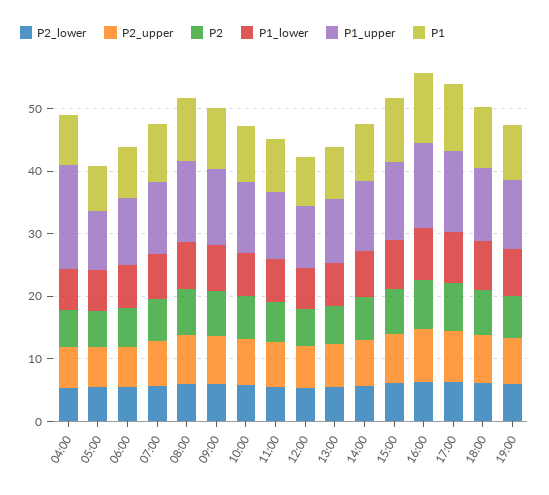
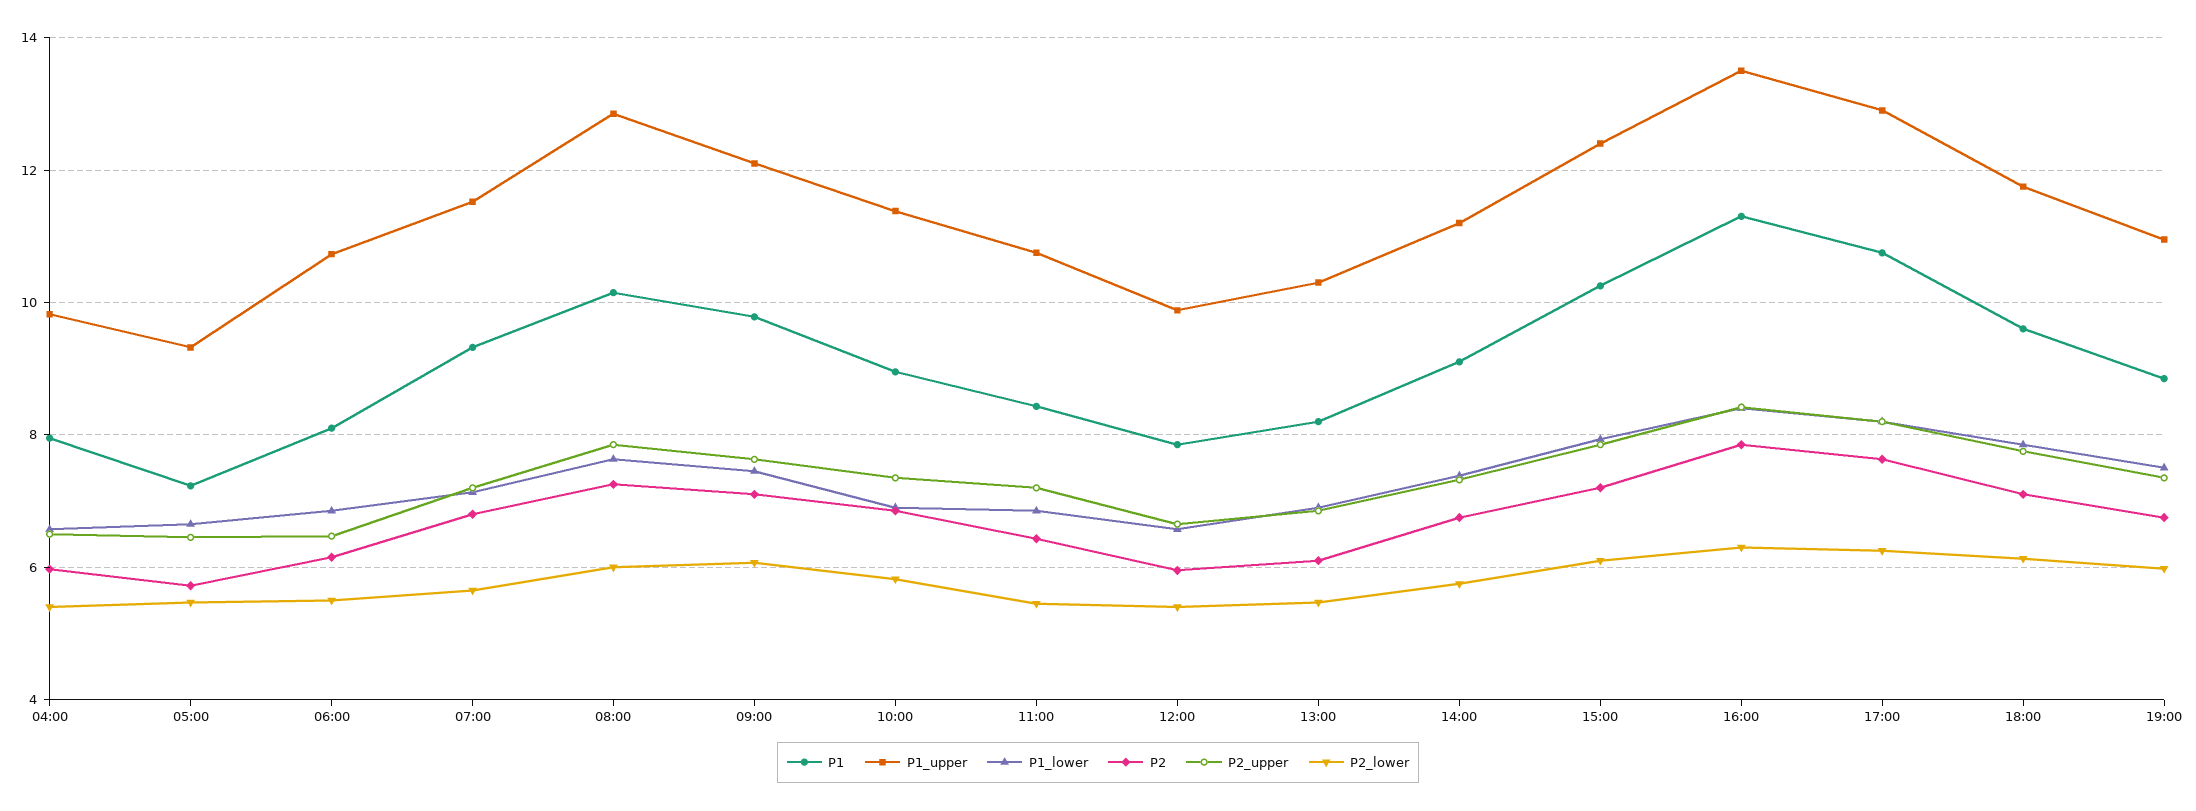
  {
    "P2_lower": {
      "04:00": 5.4,
      "05:00": 5.4,
      "06:00": 5.6,
      "07:00": 5.6,
      "08:00": 6,
      "09:00": 6,
      "10:00": 5.8,
      "11:00": 5.4,
      "12:00": 5.4,
      "13:00": 5.4,
      "14:00": 5.8,
      "15:00": 6.2,
      "16:00": 6.4,
      "17:00": 6.2,
      "18:00": 6.2,
      "19:00": 6
    },
    "P2_upper": {
      "04:00": 6.6,
      "05:00": 6.4,
      "06:00": 6.4,
      "07:00": 7.2,
      "08:00": 7.8,
      "09:00": 7.6,
      "10:00": 7.4,
      "11:00": 7.2,
      "12:00": 6.6,
      "13:00": 6.8,
      "14:00": 7.4,
      "15:00": 7.8,
      "16:00": 8.4,
      "17:00": 8.2,
      "18:00": 7.8,
      "19:00": 7.4
    },
    "P2": {
      "04:00": 6,
      "05:00": 5.8,
      "06:00": 6.2,
      "07:00": 6.8,
      "08:00": 7.2,
      "09:00": 7.2,
      "10:00": 6.8,
      "11:00": 6.4,
      "12:00": 6,
      "13:00": 6.2,
      "14:00": 6.8,
      "15:00": 7.2,
      "16:00": 7.8,
      "17:00": 7.6,
      "18:00": 7.2,
      "19:00": 6.8
    },
    "P1_lower": {
      "04:00": 6.6,
      "05:00": 6.6,
      "06:00": 6.8,
      "07:00": 7.2,
      "08:00": 7.6,
      "09:00": 7.4,
      "10:00": 7,
      "11:00": 6.8,
      "12:00": 6.6,
      "13:00": 7,
      "14:00": 7.4,
      "15:00": 8,
      "16:00": 8.4,
      "17:00": 8.2,
      "18:00": 7.8,
      "19:00": 7.6
    },
    "P1_upper": {
-     "04:00": 16,
+     "04:00": 9.8,
      "05:00": 9.4,
      "06:00": 10.8,
      "07:00": 11.6,
      "08:00": 12.8,
      "09:00": 12.2,
      "10:00": 11.4,
      "11:00": 10.8,
      "12:00": 9.8,
      "13:00": 10.4,
      "14:00": 11.2,
      "15:00": 12.4,
      "16:00": 13.6,
      "17:00": 13,
      "18:00": 11.8,
      "19:00": 11
    },
    "P1": {
      "04:00": 8,
      "05:00": 7.2,
      "06:00": 8.2,
      "07:00": 9.4,
      "08:00": 10.2,
      "09:00": 9.8,
      "10:00": 9,
      "11:00": 8.4,
      "12:00": 7.8,
      "13:00": 8.2,
      "14:00": 9.2,
      "15:00": 10.2,
      "16:00": 11.4,
      "17:00": 10.8,
      "18:00": 9.6,
      "19:00": 8.8
    }
  }

